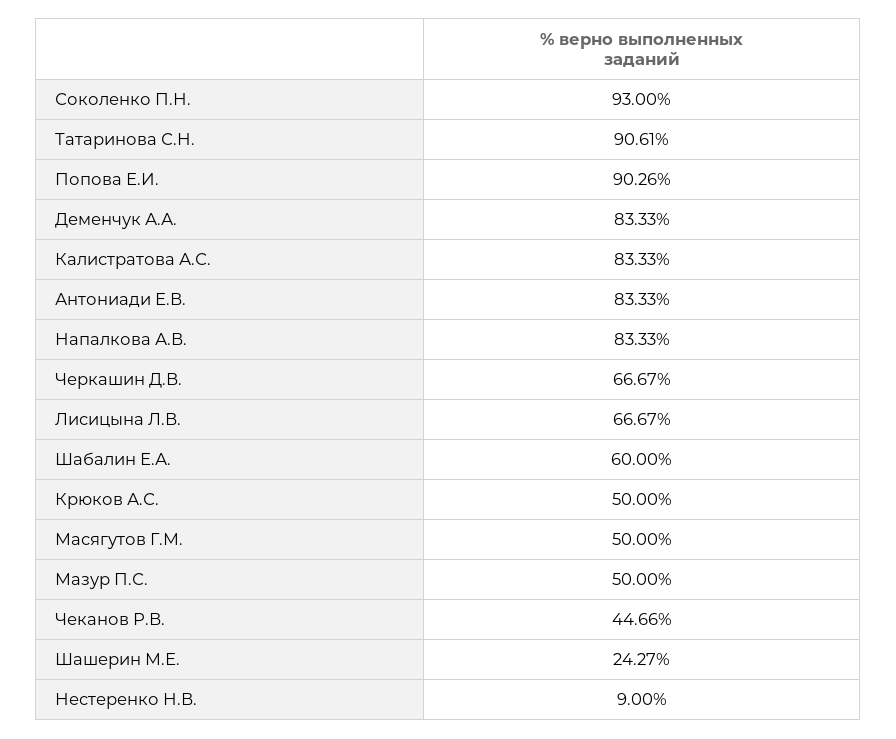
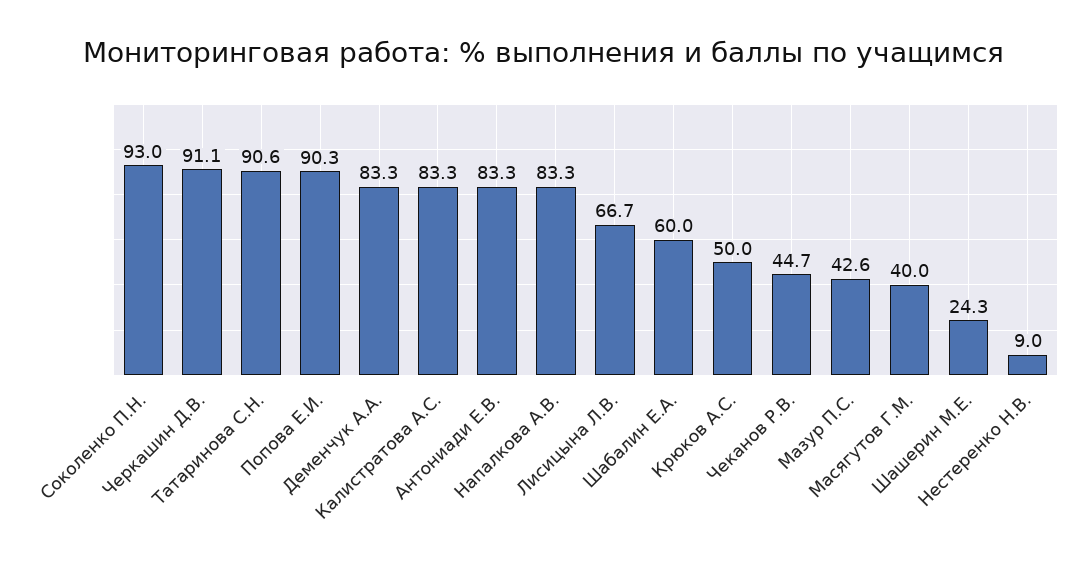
  {
    "Соколенко П.Н.": 93,
    "Татаринова С.Н.": 90.61,
    "Попова Е.И.": 90.26,
    "Деменчук А.А.": 83.33,
    "Калистратова А.С.": 83.33,
    "Антониади Е.В.": 83.33,
    "Напалкова А.В.": 83.33,
-   "Черкашин Д.В.": 66.67,
+   "Черкашин Д.В.": 91.1,
    "Лисицына Л.В.": 66.67,
    "Шабалин Е.А.": 60,
    "Крюков А.С.": 50,
-   "Масягутов Г.М.": 50,
+   "Масягутов Г.М.": 40,
-   "Мазур П.С.": 50,
+   "Мазур П.С.": 42.6,
    "Чеканов Р.В.": 44.66,
    "Шашерин М.Е.": 24.27,
    "Нестеренко Н.В.": 9
  }

